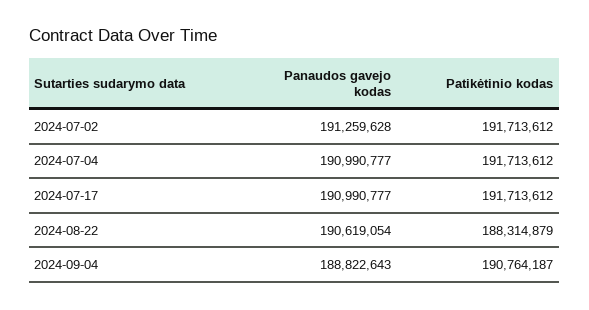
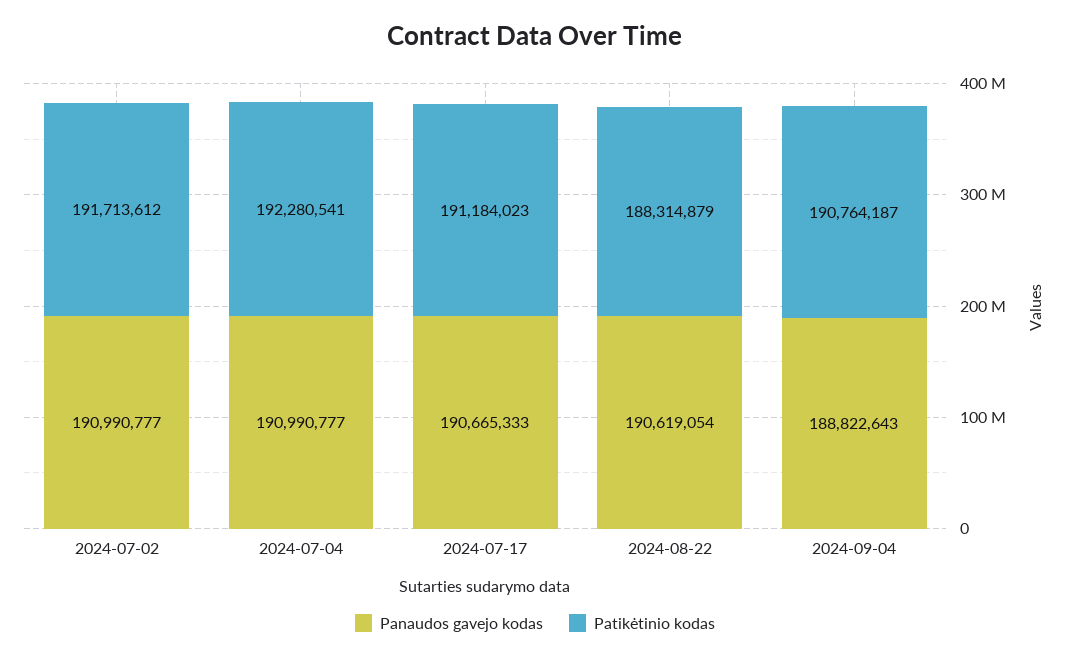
  {
    "Panaudos gavejo kodas": {
-     "2024-07-02": 191259628,
+     "2024-07-02": 190990777,
      "2024-07-04": 190990777,
-     "2024-07-17": 190990777,
+     "2024-07-17": 190665333,
      "2024-08-22": 190619054,
      "2024-09-04": 188822643
    },
    "Patikėtinio kodas": {
      "2024-07-02": 191713612,
-     "2024-07-04": 191713612,
+     "2024-07-04": 192280541,
-     "2024-07-17": 191713612,
+     "2024-07-17": 191184023,
      "2024-08-22": 188314879,
      "2024-09-04": 190764187
    }
  }

